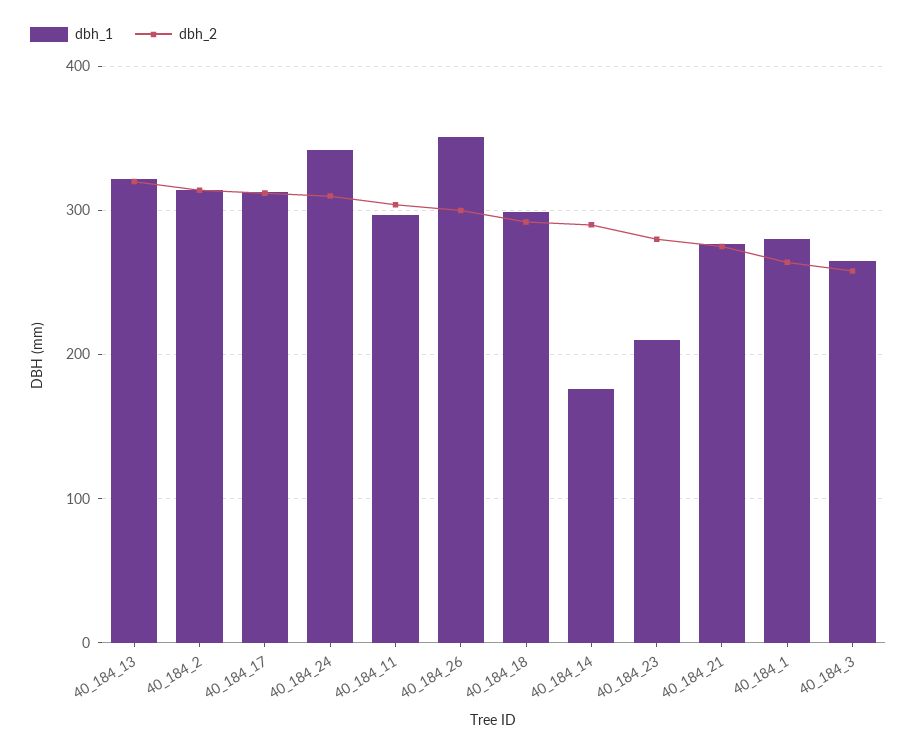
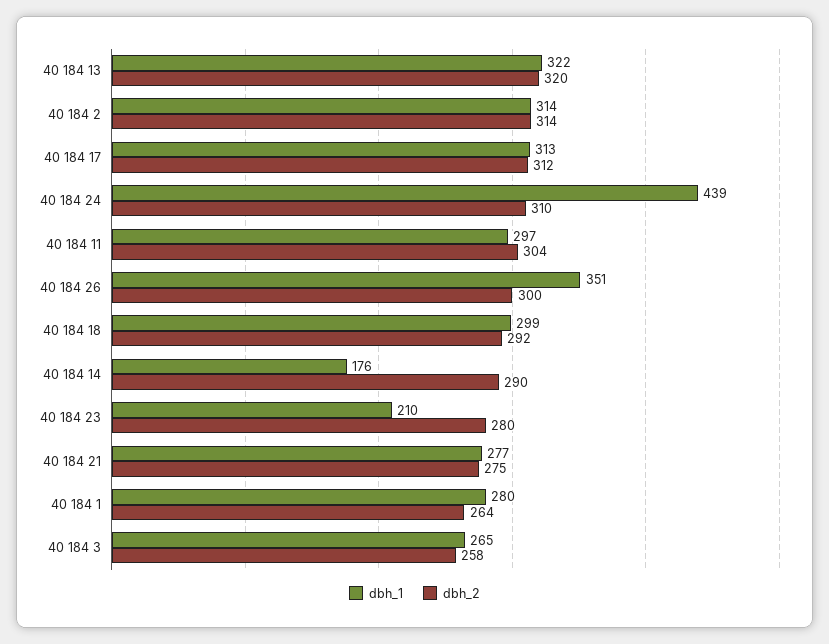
  {
    "dbh_1": {
      "40_184_13": 322,
      "40_184_2": 314,
      "40_184_17": 313,
-     "40_184_24": 340,
+     "40_184_24": 439,
      "40_184_11": 297,
      "40_184_26": 351,
      "40_184_18": 299,
      "40_184_14": 176,
      "40_184_23": 210,
      "40_184_21": 277,
      "40_184_1": 280,
      "40_184_3": 265
    },
    "dbh_2": {
      "40_184_13": 320,
      "40_184_2": 314,
      "40_184_17": 312,
      "40_184_24": 310,
      "40_184_11": 304,
      "40_184_26": 300,
      "40_184_18": 292,
      "40_184_14": 290,
      "40_184_23": 280,
      "40_184_21": 275,
      "40_184_1": 264,
      "40_184_3": 258
    }
  }

